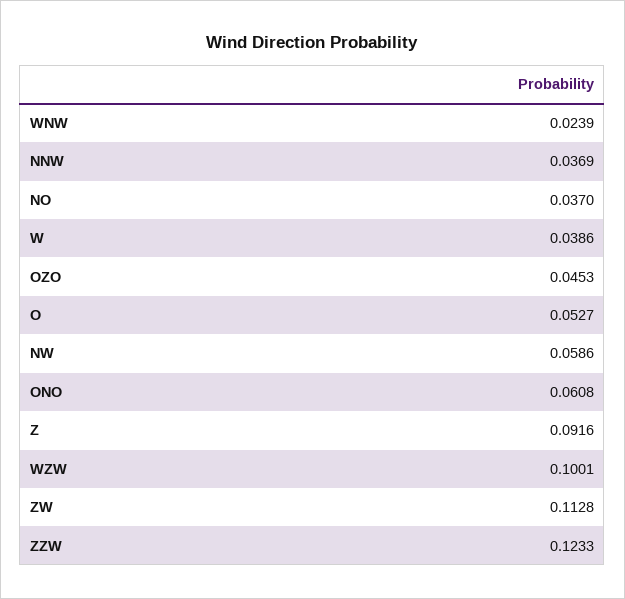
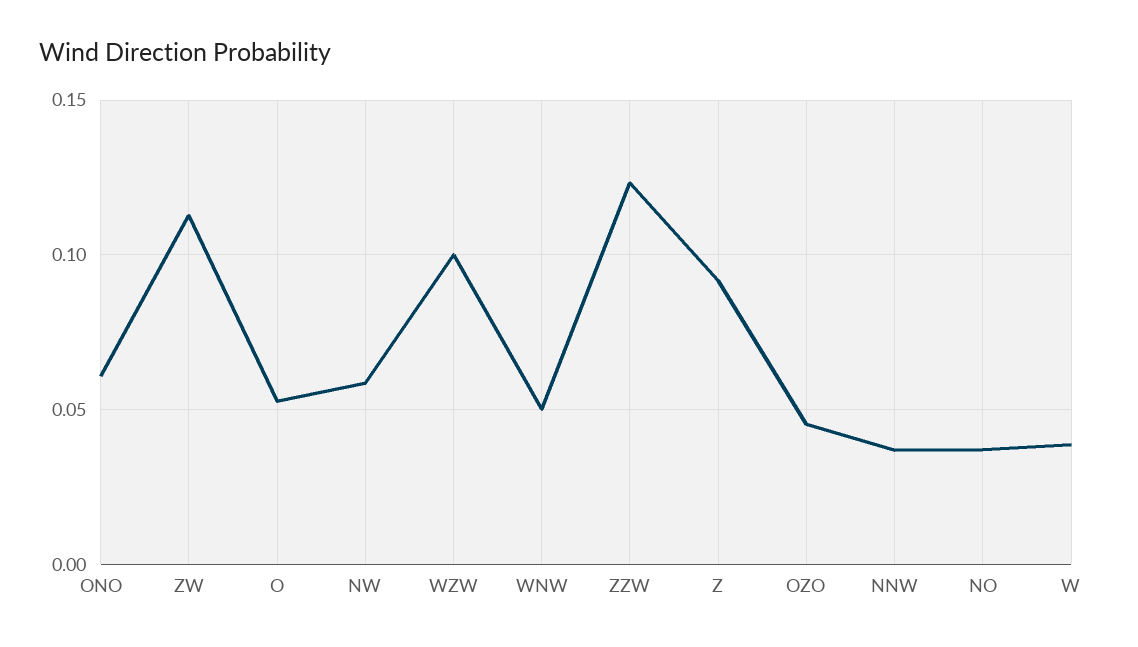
  {
-   "WNW": 0.0239,
+   "WNW": 0.05,
    "NNW": 0.0369,
    "NO": 0.037,
    "W": 0.0386,
    "OZO": 0.0453,
    "O": 0.0527,
    "NW": 0.0586,
    "ONO": 0.0608,
    "Z": 0.0916,
    "WZW": 0.1001,
    "ZW": 0.1128,
    "ZZW": 0.1233
  }

